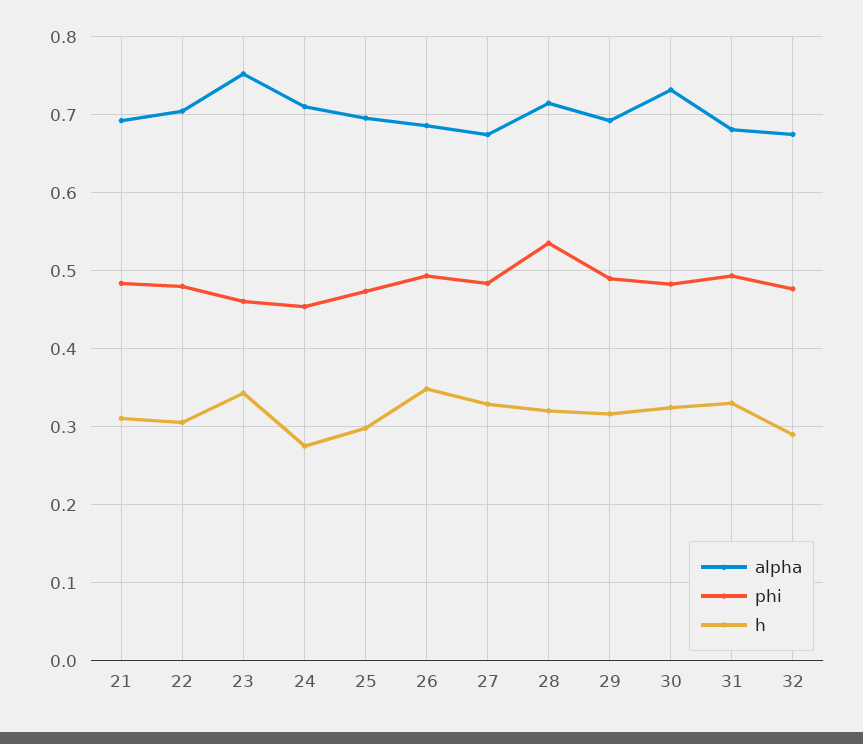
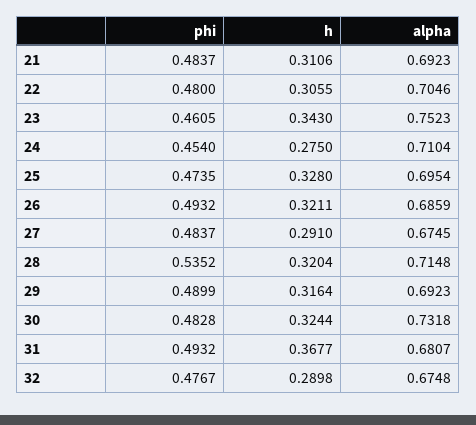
  {
    "alpha": {
      "21": 0.6923,
      "22": 0.7046,
      "23": 0.7523,
      "24": 0.7104,
      "25": 0.6954,
      "26": 0.6859,
      "27": 0.6745,
      "28": 0.7148,
      "29": 0.6923,
      "30": 0.7318,
      "31": 0.6807,
      "32": 0.6748
    },
    "phi": {
      "21": 0.4837,
      "22": 0.48,
      "23": 0.4605,
      "24": 0.454,
      "25": 0.4735,
      "26": 0.4932,
      "27": 0.4837,
      "28": 0.5352,
      "29": 0.4899,
      "30": 0.4828,
      "31": 0.4932,
      "32": 0.4767
    },
    "h": {
      "21": 0.3106,
      "22": 0.3055,
      "23": 0.343,
      "24": 0.275,
-     "25": 0.3,
+     "25": 0.328,
-     "26": 0.35,
+     "26": 0.3211,
-     "27": 0.33,
+     "27": 0.291,
      "28": 0.3204,
      "29": 0.3164,
      "30": 0.3244,
-     "31": 0.33,
+     "31": 0.3677,
      "32": 0.2898
    }
  }

